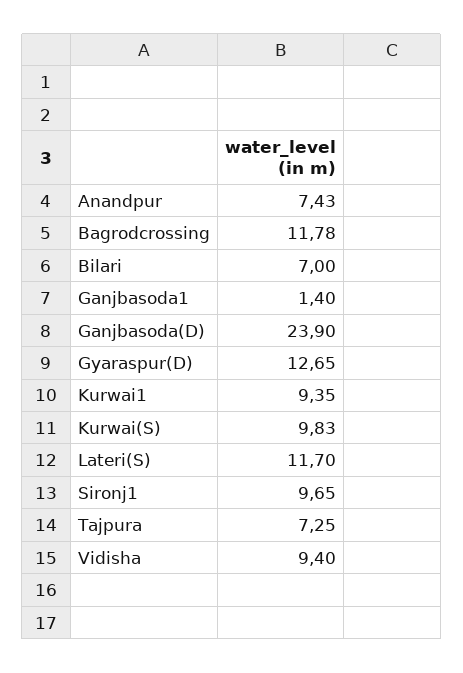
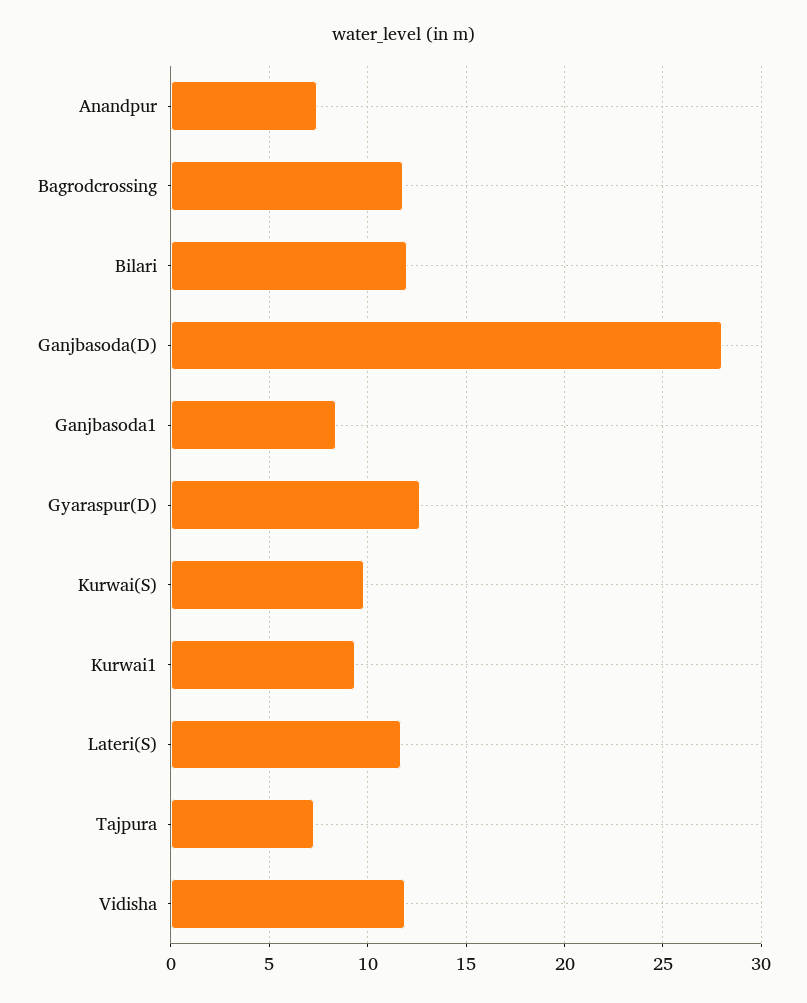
  {
    "Anandpur": 7.43,
    "Bagrodcrossing": 11.78,
-   "Bilari": 7,
+   "Bilari": 12,
-   "Ganjbasoda1": 1.4,
+   "Ganjbasoda1": 8.5,
-   "Ganjbasoda(D)": 23.9,
+   "Ganjbasoda(D)": 28,
    "Gyaraspur(D)": 12.65,
    "Kurwai1": 9.35,
    "Kurwai(S)": 9.83,
    "Lateri(S)": 11.7,
-   "Sironj1": 9.65,
    "Tajpura": 7.25,
-   "Vidisha": 9.4
+   "Vidisha": 12
  }

